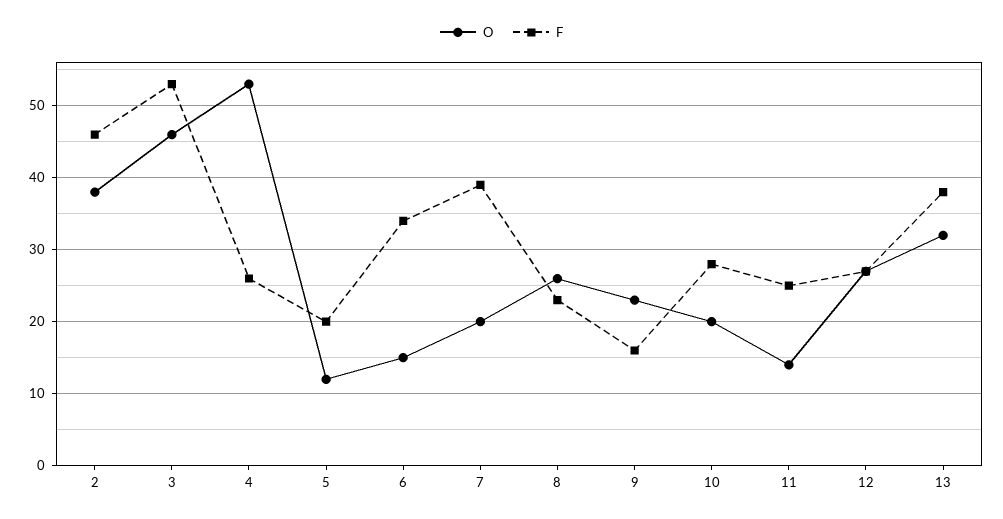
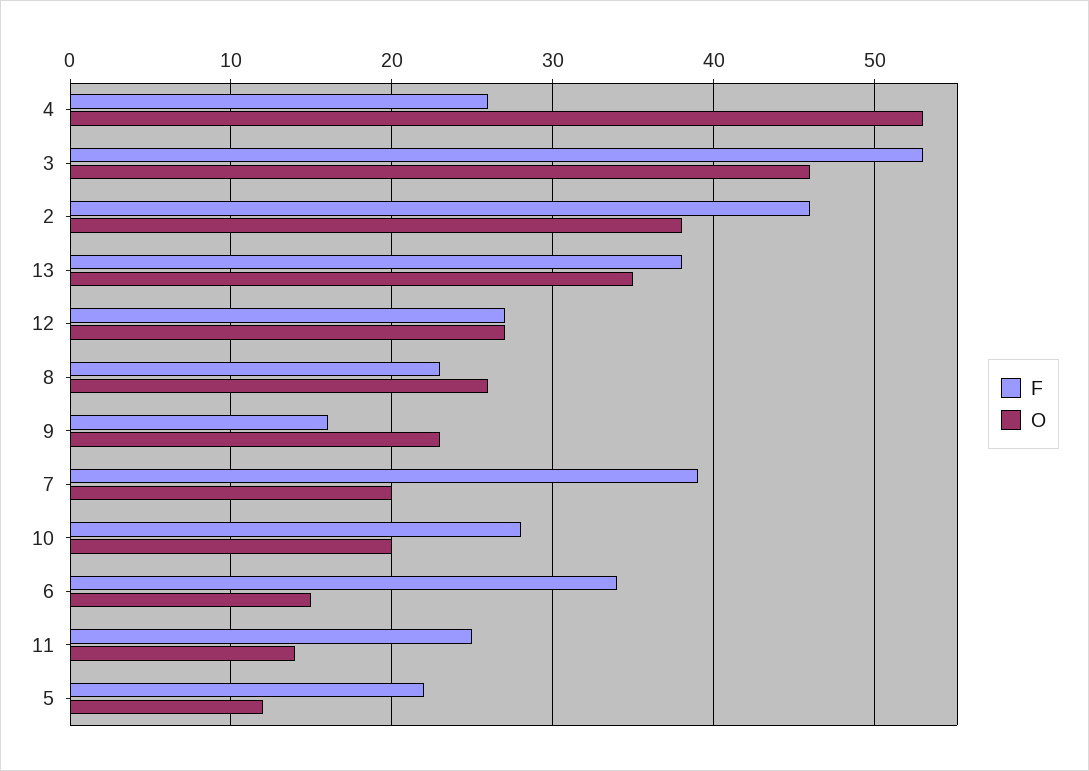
  {
    "O": {
      "2": 38,
      "3": 46,
      "4": 53,
      "5": 12,
      "6": 15,
      "7": 20,
      "8": 26,
      "9": 23,
      "10": 20,
      "11": 14,
      "12": 27,
-     "13": 32
+     "13": 35
    },
    "F": {
      "2": 46,
      "3": 53,
      "4": 26,
-     "5": 20,
+     "5": 22,
      "6": 34,
      "7": 39,
      "8": 23,
      "9": 16,
      "10": 28,
      "11": 25,
      "12": 27,
      "13": 38
    }
  }

